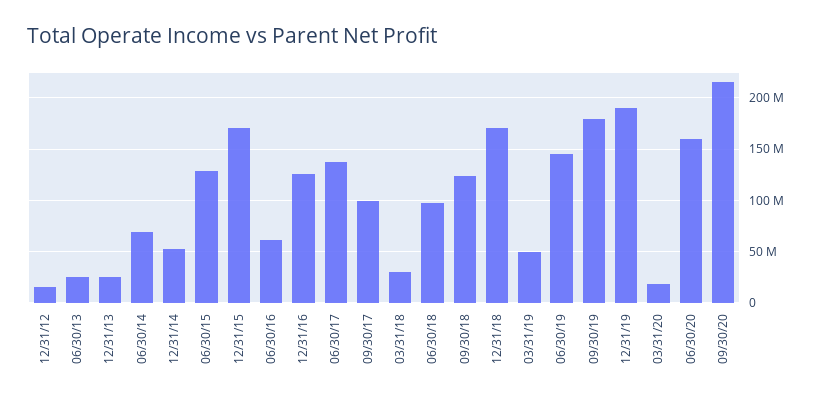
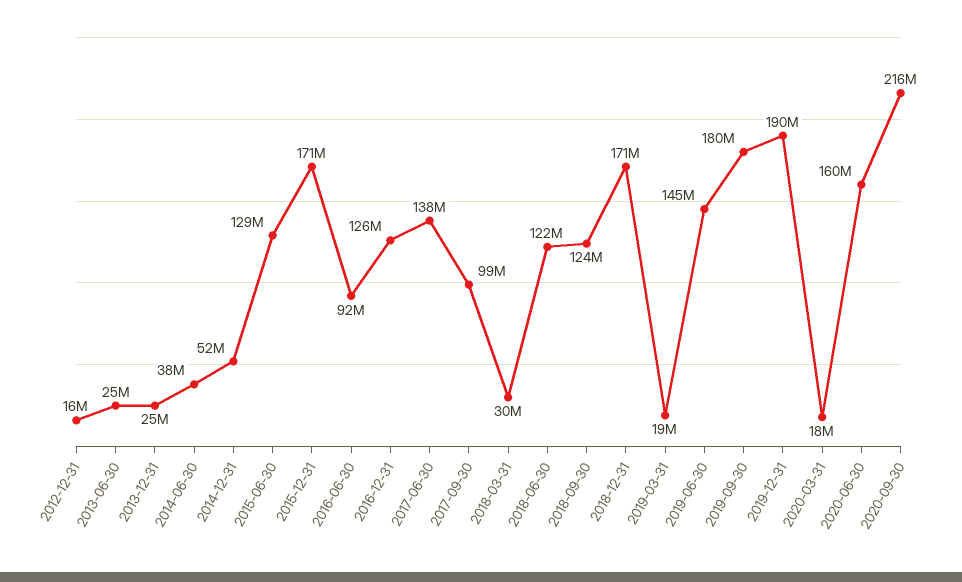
  {
    "12/31/12": 16000000,
    "06/30/13": 25000000,
    "12/31/13": 25000000,
-   "06/30/14": 70000000,
+   "06/30/14": 38000000,
    "12/31/14": 52000000,
    "06/30/15": 129000000,
    "12/31/15": 171000000,
-   "06/30/16": 60000000,
+   "06/30/16": 92000000,
    "12/31/16": 126000000,
    "06/30/17": 138000000,
    "09/30/17": 99000000,
    "03/31/18": 30000000,
-   "06/30/18": 100000000,
+   "06/30/18": 122000000,
    "09/30/18": 124000000,
    "12/31/18": 171000000,
-   "03/31/19": 50000000,
+   "03/31/19": 19000000,
    "06/30/19": 145000000,
    "09/30/19": 180000000,
    "12/31/19": 190000000,
    "03/31/20": 18000000,
    "06/30/20": 160000000,
    "09/30/20": 216000000
  }

